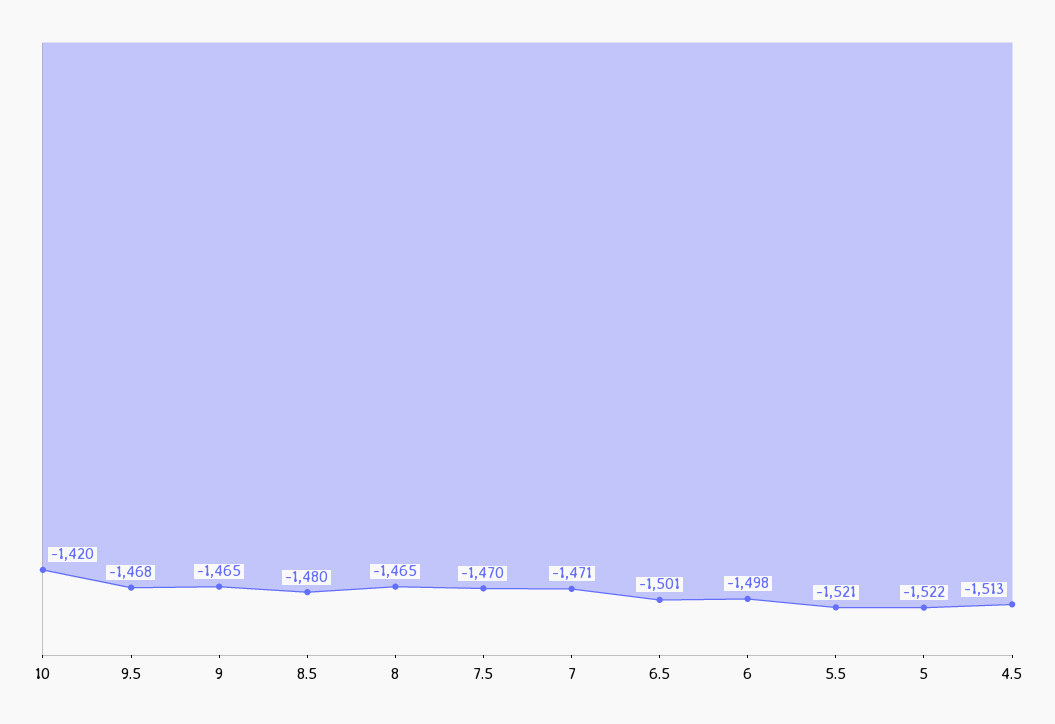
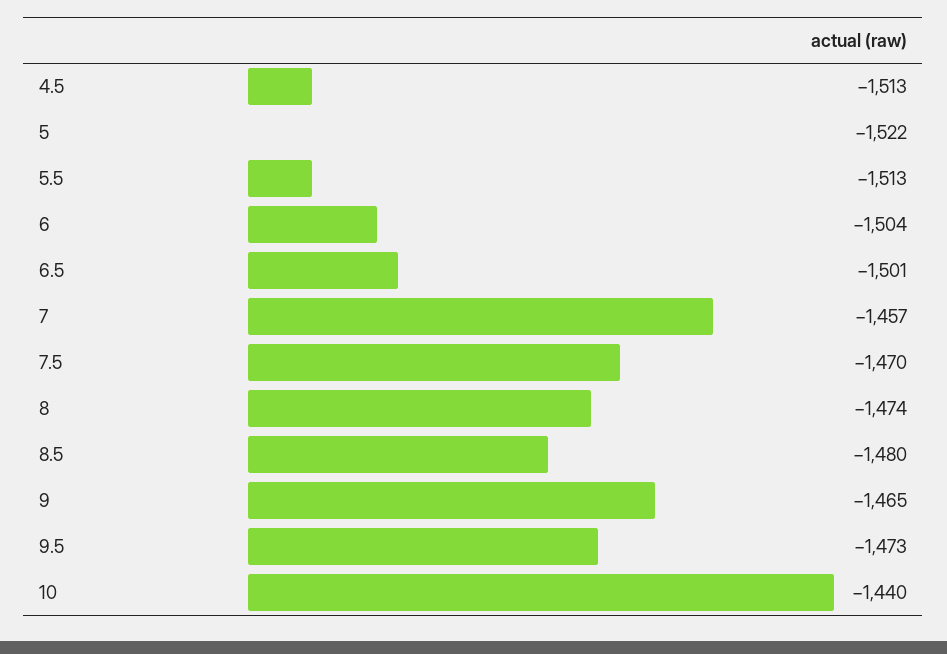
  {
-   "10": -1420,
+   "10": -1440,
-   "9.5": -1468,
+   "9.5": -1473,
    "9": -1465,
    "8.5": -1480,
-   "8": -1465,
+   "8": -1474,
    "7.5": -1470,
-   "7": -1471,
+   "7": -1457,
    "6.5": -1501,
-   "6": -1498,
+   "6": -1504,
-   "5.5": -1521,
+   "5.5": -1513,
    "5": -1522,
    "4.5": -1513
  }

